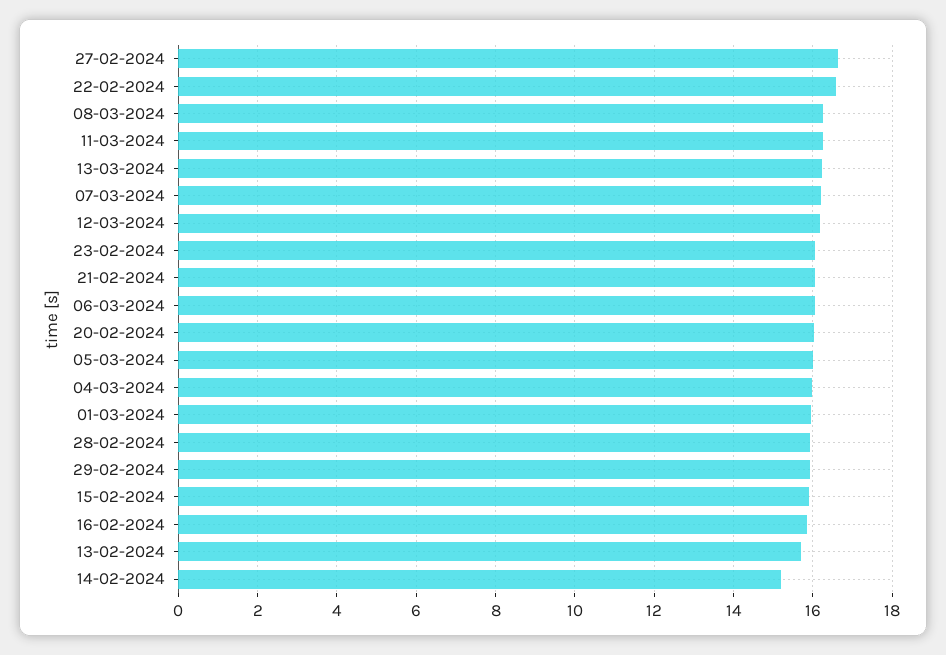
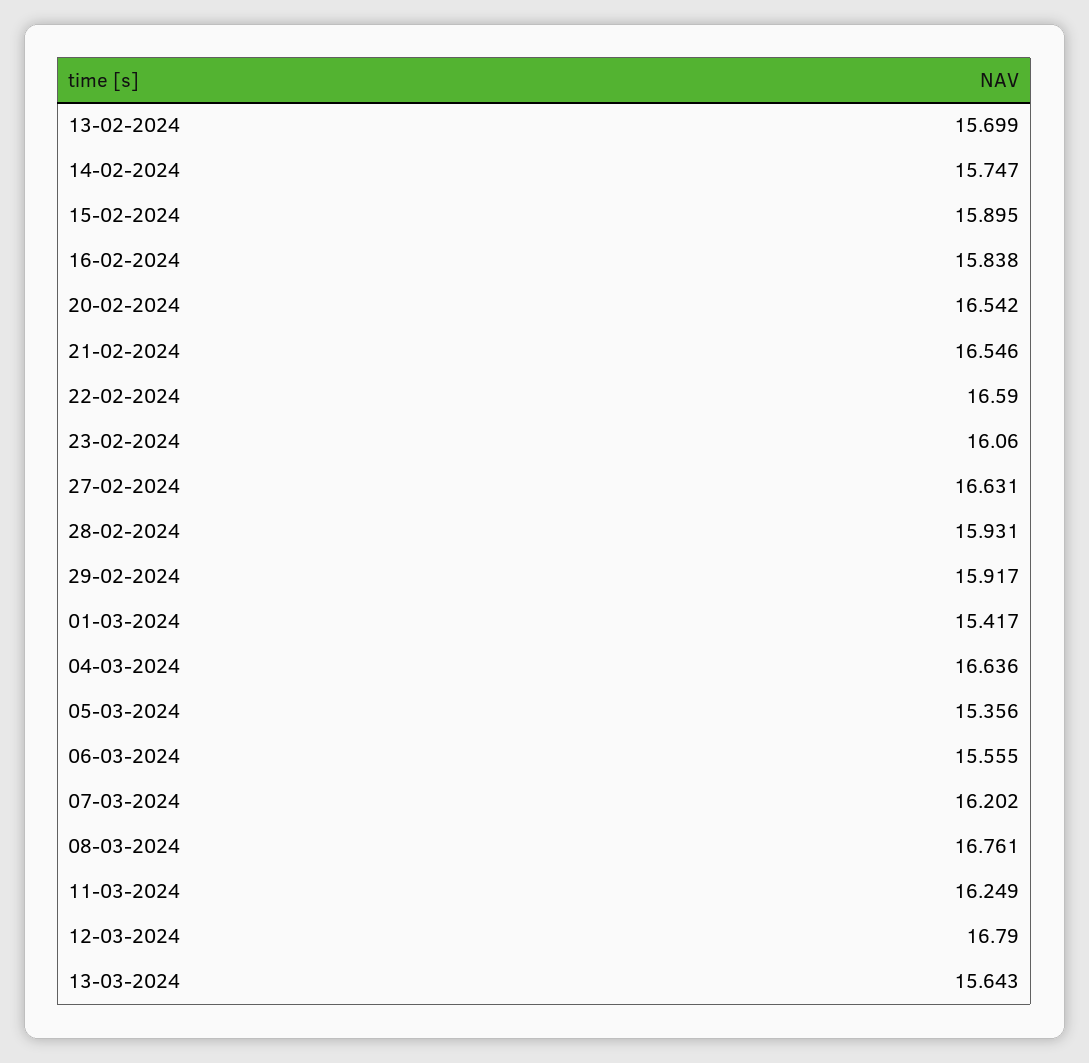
  {
    "27-02-2024": 16.631,
    "22-02-2024": 16.59,
-   "08-03-2024": 16.2,
+   "08-03-2024": 16.761,
    "11-03-2024": 16.249,
-   "13-03-2024": 16.2,
+   "13-03-2024": 15.643,
    "07-03-2024": 16.202,
-   "12-03-2024": 16.2,
+   "12-03-2024": 16.79,
    "23-02-2024": 16.06,
-   "21-02-2024": 16,
+   "21-02-2024": 16.546,
-   "06-03-2024": 16,
+   "06-03-2024": 15.555,
-   "20-02-2024": 16,
+   "20-02-2024": 16.542,
-   "05-03-2024": 16,
+   "05-03-2024": 15.356,
-   "04-03-2024": 16,
+   "04-03-2024": 16.636,
-   "01-03-2024": 16,
+   "01-03-2024": 15.417,
    "28-02-2024": 15.931,
    "29-02-2024": 15.917,
    "15-02-2024": 15.895,
    "16-02-2024": 15.838,
    "13-02-2024": 15.699,
-   "14-02-2024": 15.2
+   "14-02-2024": 15.747
  }

